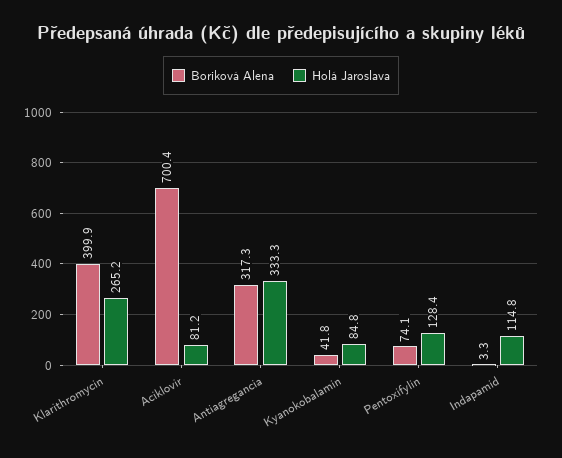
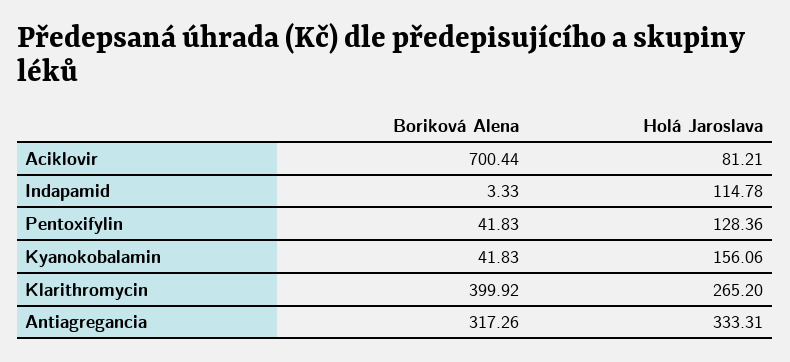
  {
    "Boriková Alena": {
      "Klarithromycin": 399.92,
      "Aciklovir": 700.44,
      "Antiagregancia": 317.26,
      "Kyanokobalamin": 41.83,
-     "Pentoxifylin": 74.1,
+     "Pentoxifylin": 41.83,
      "Indapamid": 3.33
    },
    "Holá Jaroslava": {
      "Klarithromycin": 265.2,
      "Aciklovir": 81.21,
      "Antiagregancia": 333.31,
-     "Kyanokobalamin": 84.8,
+     "Kyanokobalamin": 156.06,
      "Pentoxifylin": 128.36,
      "Indapamid": 114.78
    }
  }

